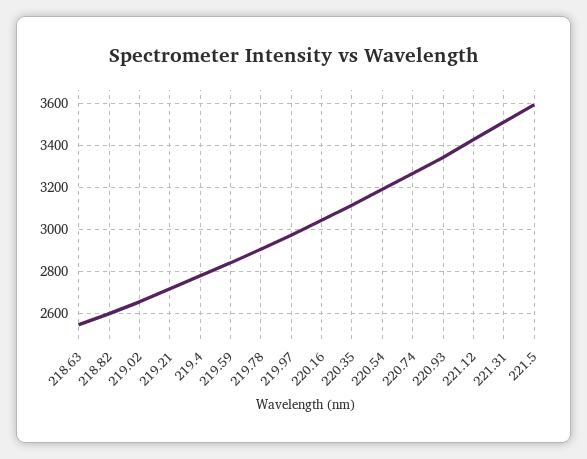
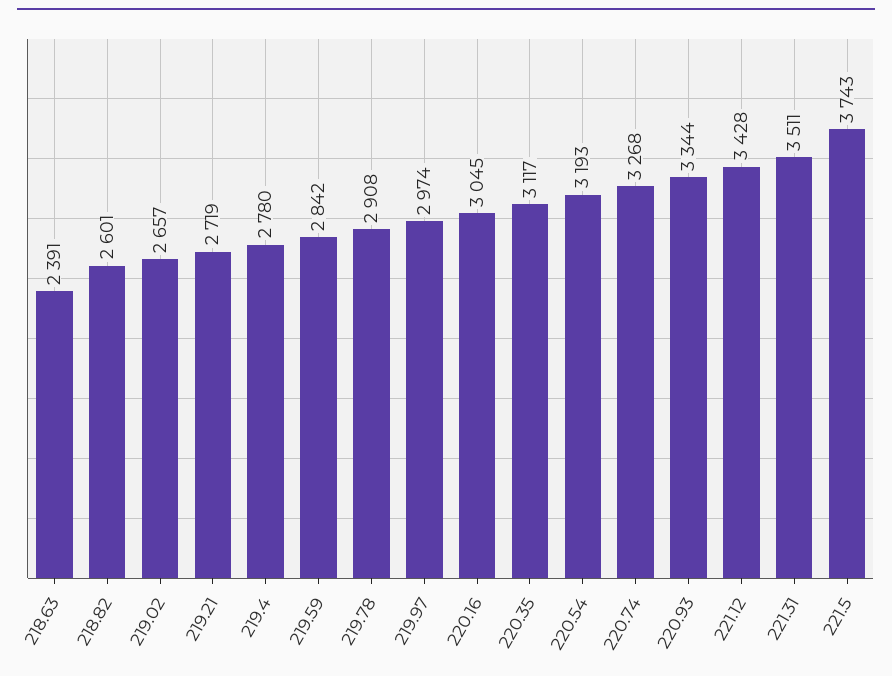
  {
-   "218.63": 2550,
+   "218.63": 2391,
    "218.82": 2601,
    "219.02": 2657,
    "219.21": 2719,
    "219.4": 2780,
    "219.59": 2842,
    "219.78": 2908,
    "219.97": 2974,
    "220.16": 3045,
    "220.35": 3117,
    "220.54": 3193,
    "220.74": 3268,
    "220.93": 3344,
    "221.12": 3428,
    "221.31": 3511,
-   "221.5": 3600
+   "221.5": 3743
  }

